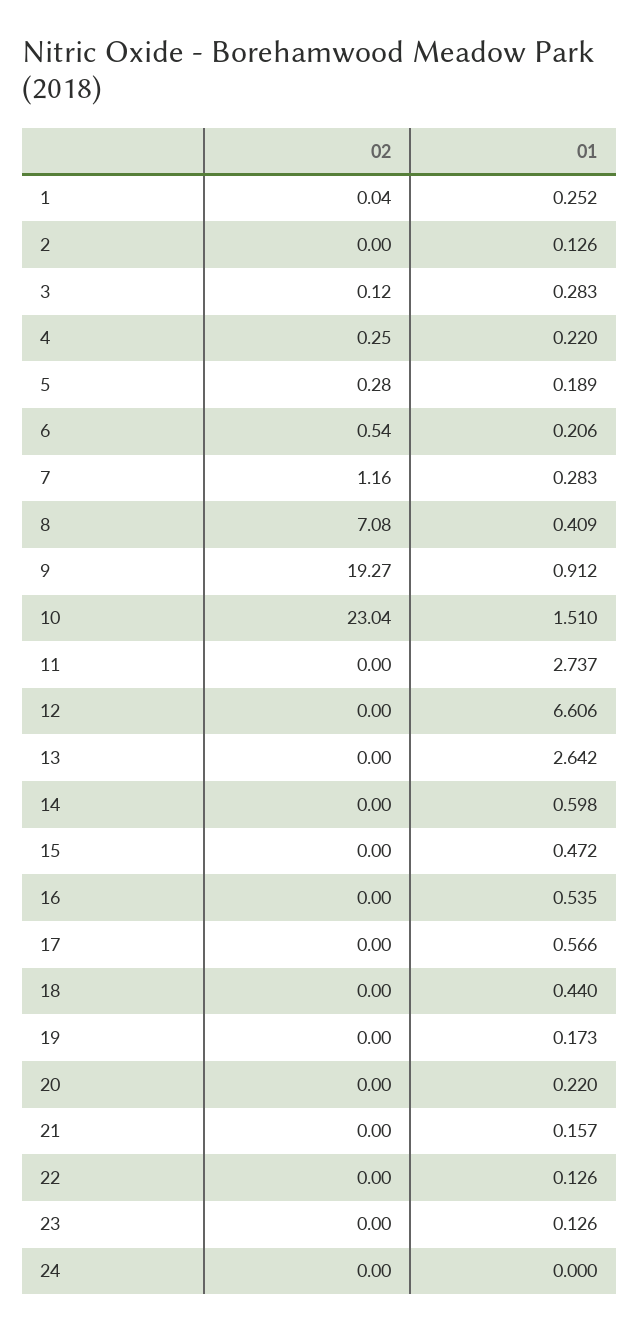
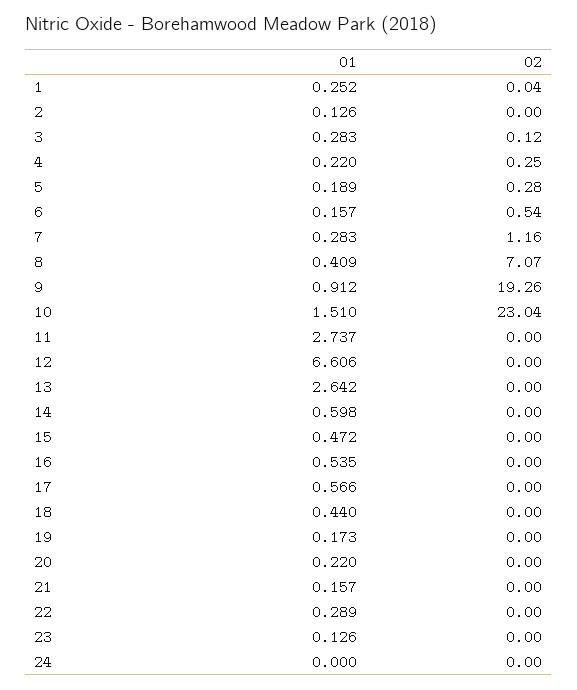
  {
    "02": {
      "1": 0.04,
      "2": 0,
      "3": 0.12,
      "4": 0.25,
      "5": 0.28,
      "6": 0.54,
      "7": 1.16,
-     "8": 7.08,
+     "8": 7.07,
-     "9": 19.27,
+     "9": 19.26,
      "10": 23.04,
      "11": 0,
      "12": 0,
      "13": 0,
      "14": 0,
      "15": 0,
      "16": 0,
      "17": 0,
      "18": 0,
      "19": 0,
      "20": 0,
      "21": 0,
      "22": 0,
      "23": 0,
      "24": 0
    },
    "01": {
      "1": 0.252,
      "2": 0.126,
      "3": 0.283,
      "4": 0.22,
      "5": 0.189,
-     "6": 0.206,
+     "6": 0.157,
      "7": 0.283,
      "8": 0.409,
      "9": 0.912,
      "10": 1.51,
      "11": 2.737,
      "12": 6.606,
      "13": 2.642,
      "14": 0.598,
      "15": 0.472,
      "16": 0.535,
      "17": 0.566,
      "18": 0.44,
      "19": 0.173,
      "20": 0.22,
      "21": 0.157,
-     "22": 0.126,
+     "22": 0.289,
      "23": 0.126,
      "24": 0
    }
  }

